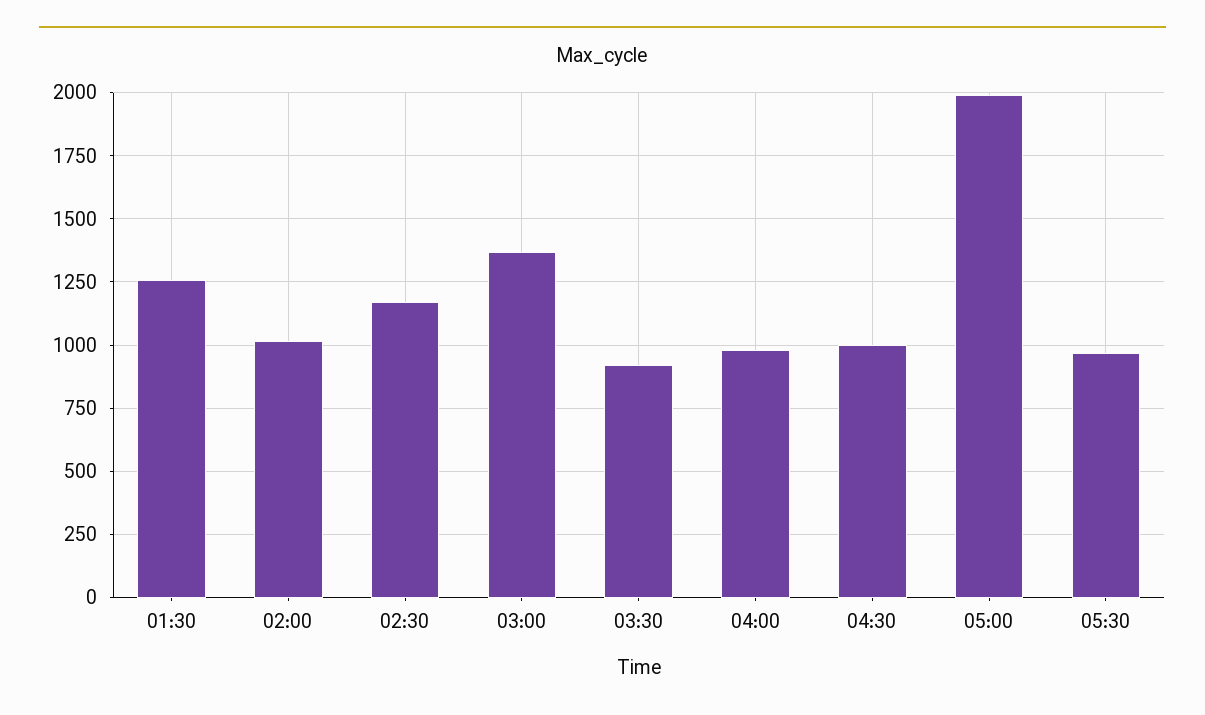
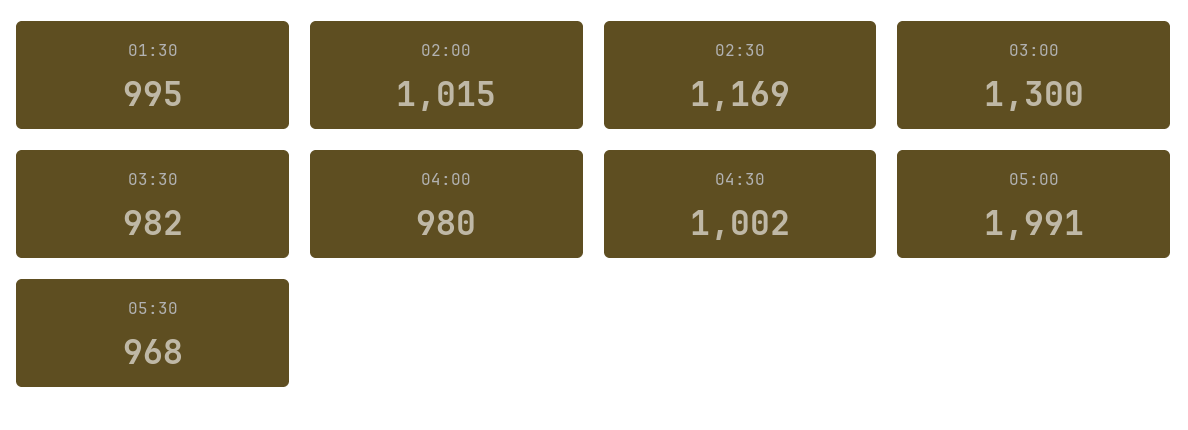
  {
-   "01:30": 1250,
+   "01:30": 995,
    "02:00": 1015,
    "02:30": 1169,
-   "03:00": 1375,
+   "03:00": 1300,
-   "03:30": 925,
+   "03:30": 982,
    "04:00": 980,
    "04:30": 1002,
    "05:00": 1991,
    "05:30": 968
  }

